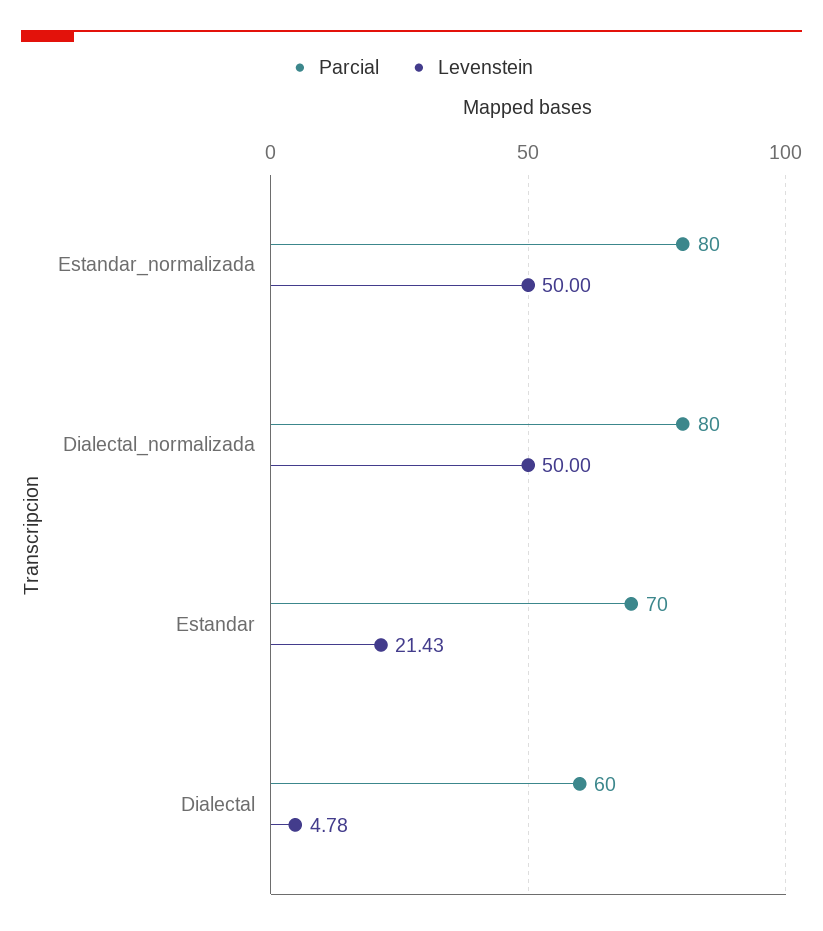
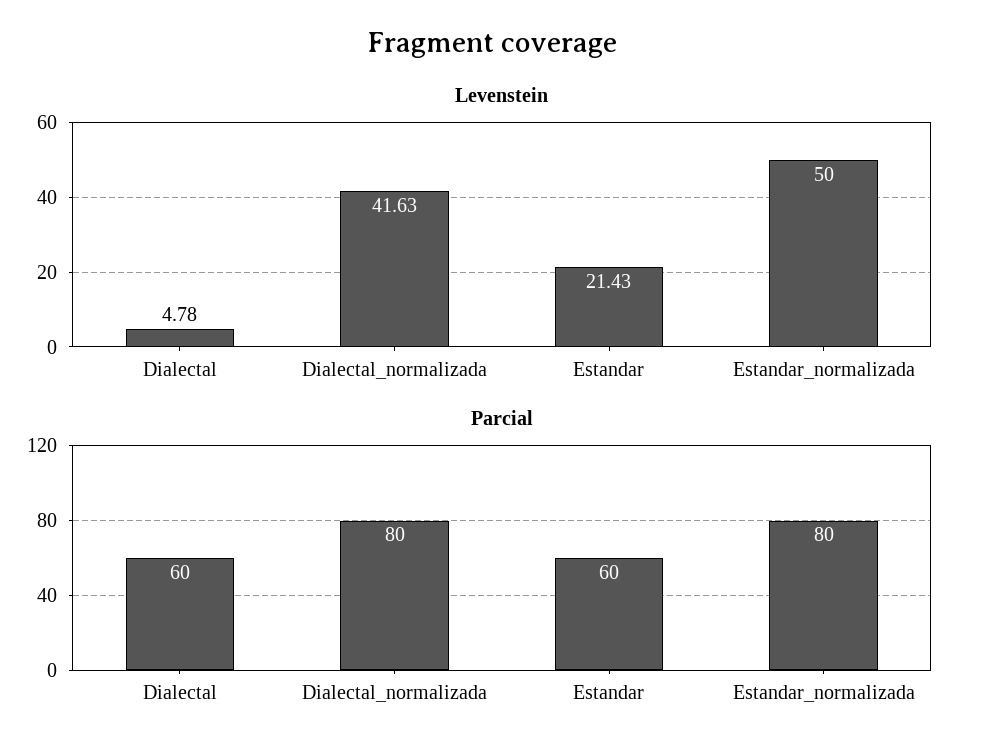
  {
    "Parcial": {
      "Estandar_normalizada": 80,
      "Dialectal_normalizada": 80,
-     "Estandar": 70,
+     "Estandar": 60,
      "Dialectal": 60
    },
    "Levenstein": {
      "Estandar_normalizada": 50,
-     "Dialectal_normalizada": 50,
+     "Dialectal_normalizada": 41.63,
      "Estandar": 21.43,
      "Dialectal": 4.78
    }
  }

